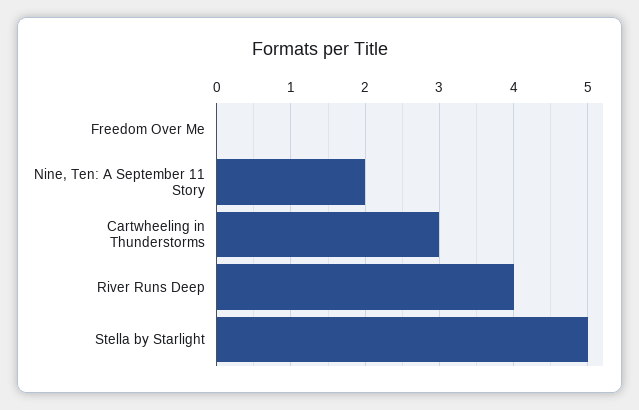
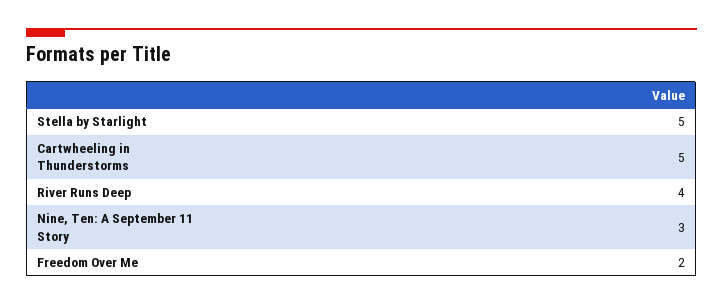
  {
-   "Freedom Over Me": 0,
+   "Freedom Over Me": 2,
-   "Nine, Ten: A September 11 Story": 2,
+   "Nine, Ten: A September 11 Story": 3,
-   "Cartwheeling in Thunderstorms": 3,
+   "Cartwheeling in Thunderstorms": 5,
    "River Runs Deep": 4,
    "Stella by Starlight": 5
  }

